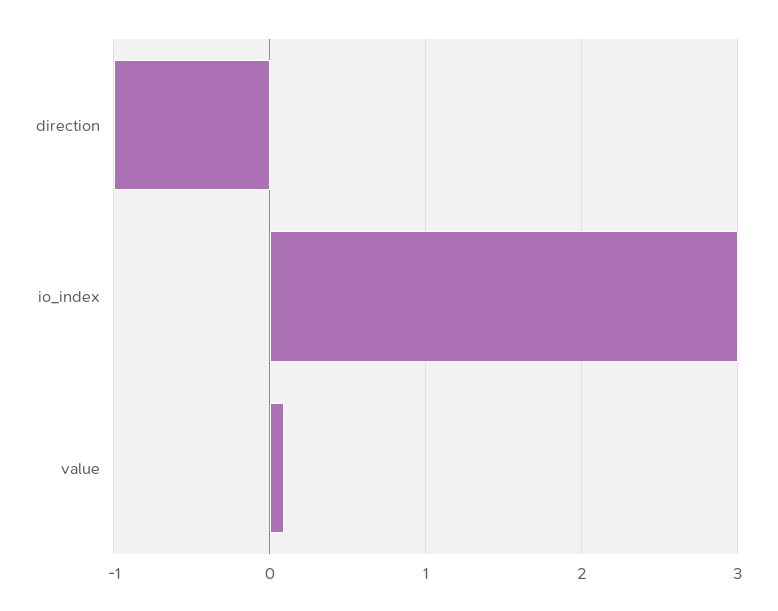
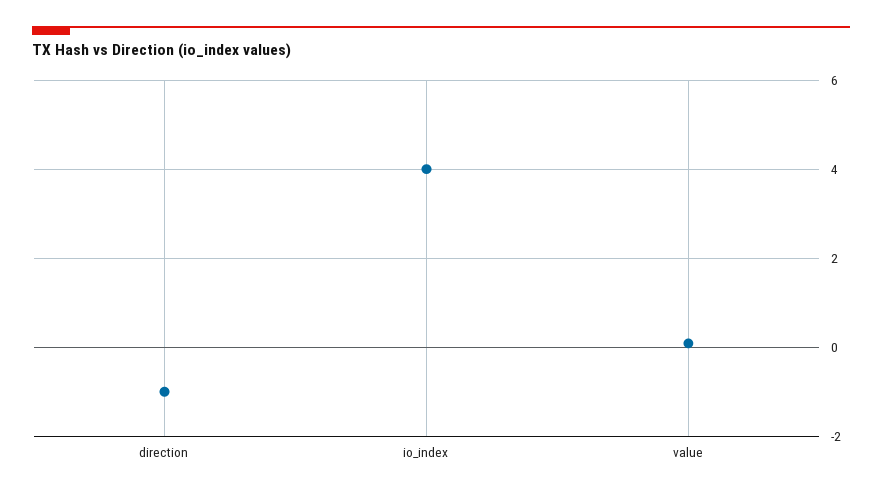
  {
    "direction": -1,
-   "io_index": 3,
+   "io_index": 4,
    "value": 0.1
  }

